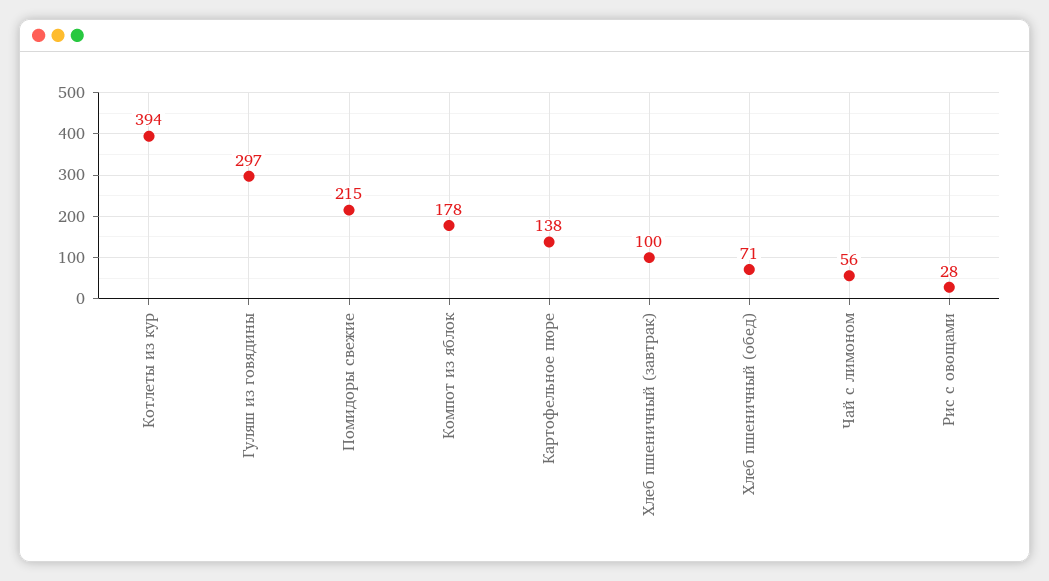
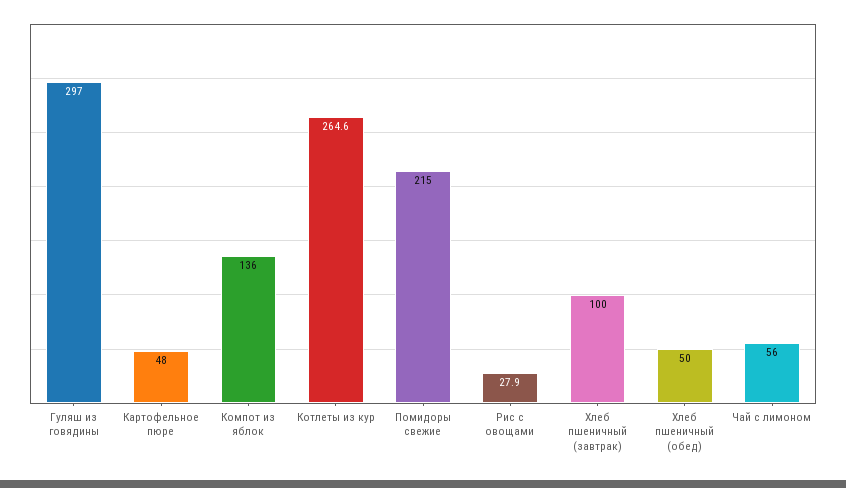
  {
-   "Котлеты из кур": 394,
+   "Котлеты из кур": 264.6,
    "Гуляш из говядины": 297,
    "Помидоры свежие": 215,
-   "Компот из яблок": 178,
+   "Компот из яблок": 136,
-   "Картофельное пюре": 138,
+   "Картофельное пюре": 48,
    "Хлеб пшеничный (завтрак)": 100,
-   "Хлеб пшеничный (обед)": 71,
+   "Хлеб пшеничный (обед)": 50,
    "Чай с лимоном": 56,
    "Рис с овощами": 27.9
  }

